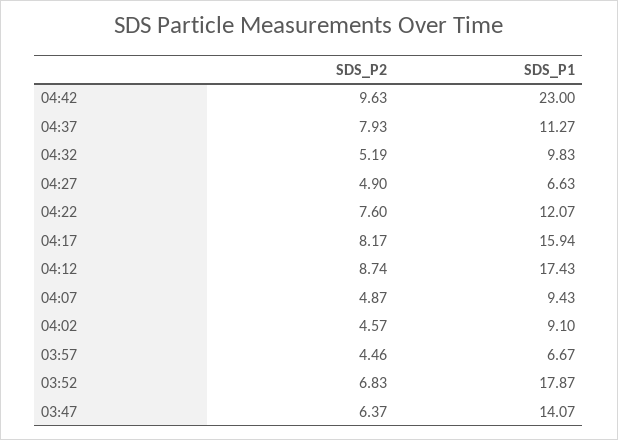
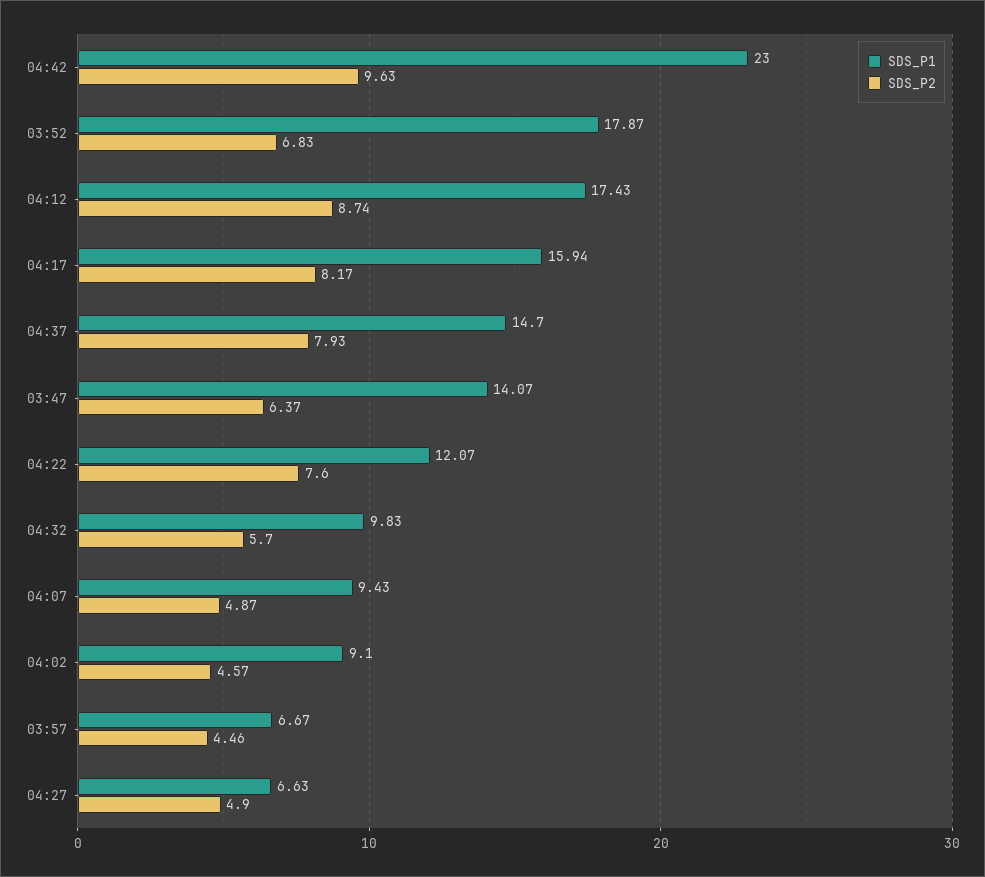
  {
    "SDS_P2": {
      "04:42": 9.63,
      "04:37": 7.93,
-     "04:32": 5.19,
+     "04:32": 5.7,
      "04:27": 4.9,
      "04:22": 7.6,
      "04:17": 8.17,
      "04:12": 8.74,
      "04:07": 4.87,
      "04:02": 4.57,
      "03:57": 4.46,
      "03:52": 6.83,
      "03:47": 6.37
    },
    "SDS_P1": {
      "04:42": 23,
-     "04:37": 11.27,
+     "04:37": 14.7,
      "04:32": 9.83,
      "04:27": 6.63,
      "04:22": 12.07,
      "04:17": 15.94,
      "04:12": 17.43,
      "04:07": 9.43,
      "04:02": 9.1,
      "03:57": 6.67,
      "03:52": 17.87,
      "03:47": 14.07
    }
  }

